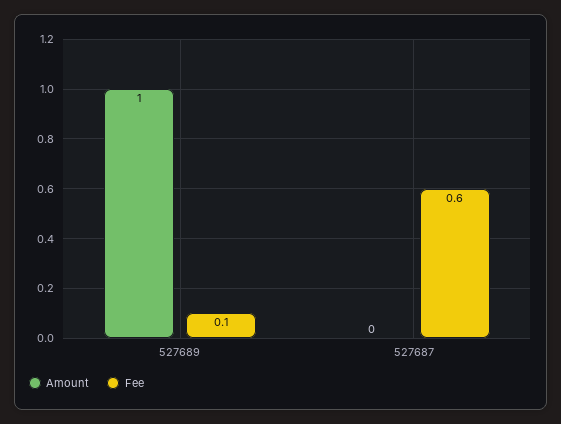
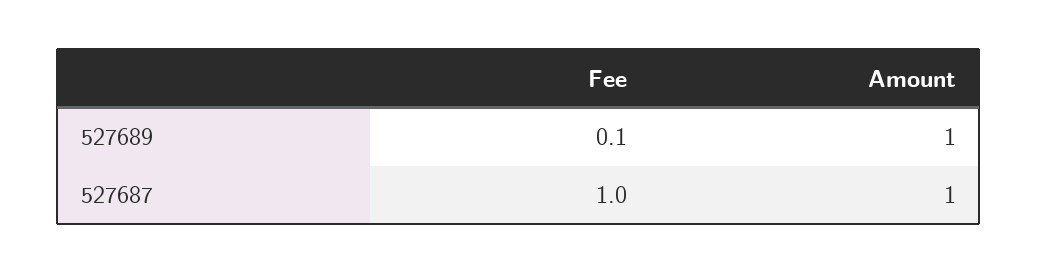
  {
    "Amount": {
      "527689": 1,
-     "527687": 0
+     "527687": 1
    },
    "Fee": {
      "527689": 0.1,
-     "527687": 0.6
+     "527687": 1
    }
  }

